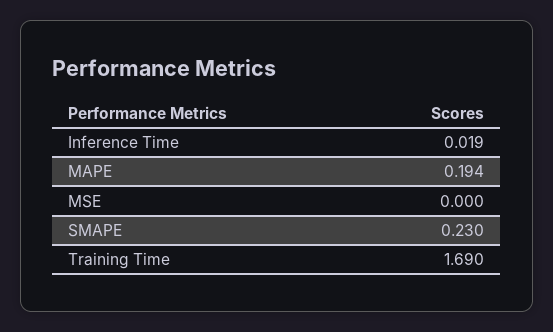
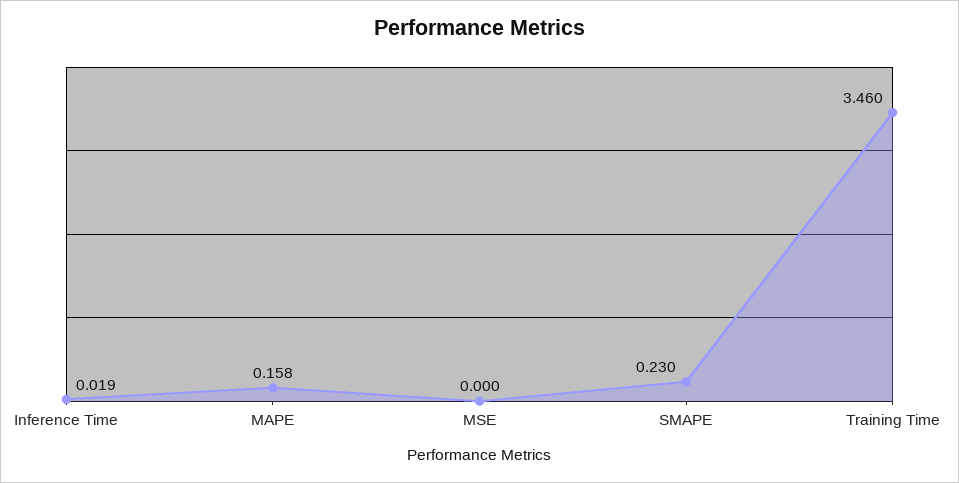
  {
    "Inference Time": 0.019,
-   "MAPE": 0.194,
+   "MAPE": 0.158,
    "MSE": 0,
    "SMAPE": 0.23,
-   "Training Time": 1.69
+   "Training Time": 3.46
  }

